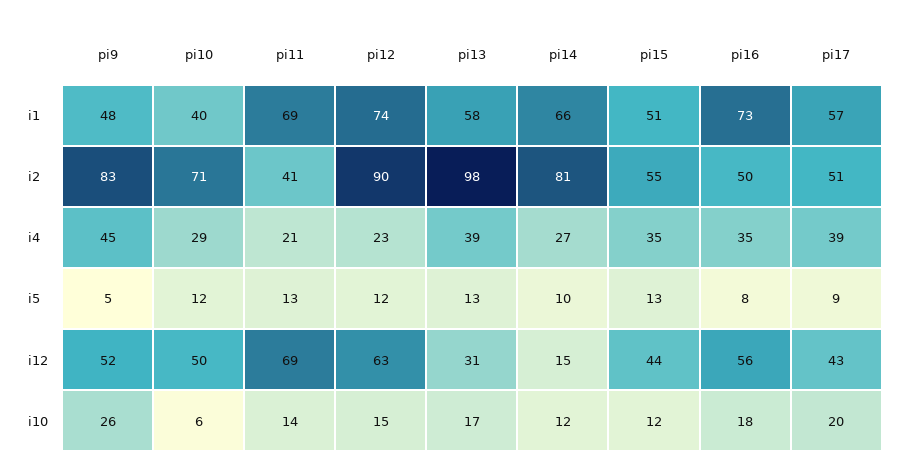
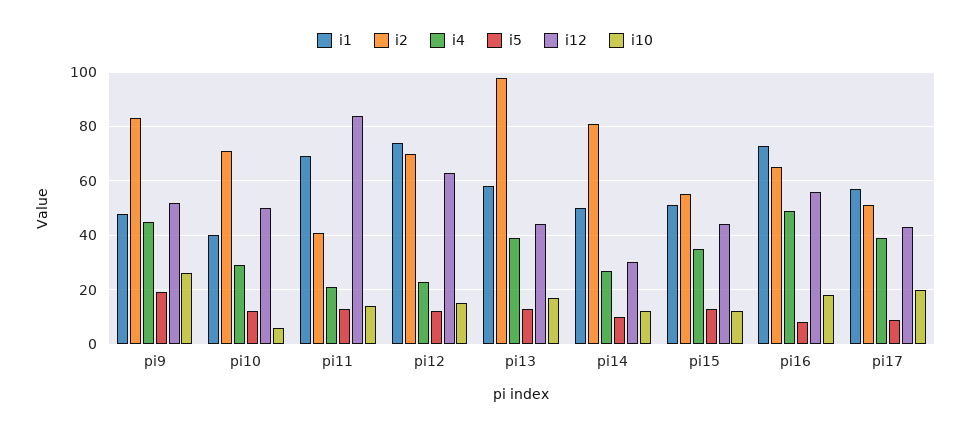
  {
    "i1": {
      "pi9": 48,
      "pi10": 40,
      "pi11": 69,
      "pi12": 74,
      "pi13": 58,
-     "pi14": 66,
+     "pi14": 50,
      "pi15": 51,
      "pi16": 73,
      "pi17": 57
    },
    "i2": {
      "pi9": 83,
      "pi10": 71,
      "pi11": 41,
-     "pi12": 90,
+     "pi12": 70,
      "pi13": 98,
      "pi14": 81,
      "pi15": 55,
-     "pi16": 50,
+     "pi16": 65,
      "pi17": 51
    },
    "i4": {
      "pi9": 45,
      "pi10": 29,
      "pi11": 21,
      "pi12": 23,
      "pi13": 39,
      "pi14": 27,
      "pi15": 35,
-     "pi16": 35,
+     "pi16": 50,
      "pi17": 39
    },
    "i5": {
-     "pi9": 5,
+     "pi9": 20,
      "pi10": 12,
      "pi11": 13,
      "pi12": 12,
      "pi13": 13,
      "pi14": 10,
      "pi15": 13,
      "pi16": 8,
      "pi17": 9
    },
    "i12": {
      "pi9": 52,
      "pi10": 50,
-     "pi11": 69,
+     "pi11": 85,
      "pi12": 63,
-     "pi13": 31,
+     "pi13": 45,
-     "pi14": 15,
+     "pi14": 30,
      "pi15": 44,
      "pi16": 56,
      "pi17": 43
    },
    "i10": {
      "pi9": 26,
      "pi10": 6,
      "pi11": 14,
      "pi12": 15,
      "pi13": 17,
      "pi14": 12,
      "pi15": 12,
      "pi16": 18,
      "pi17": 20
    }
  }

